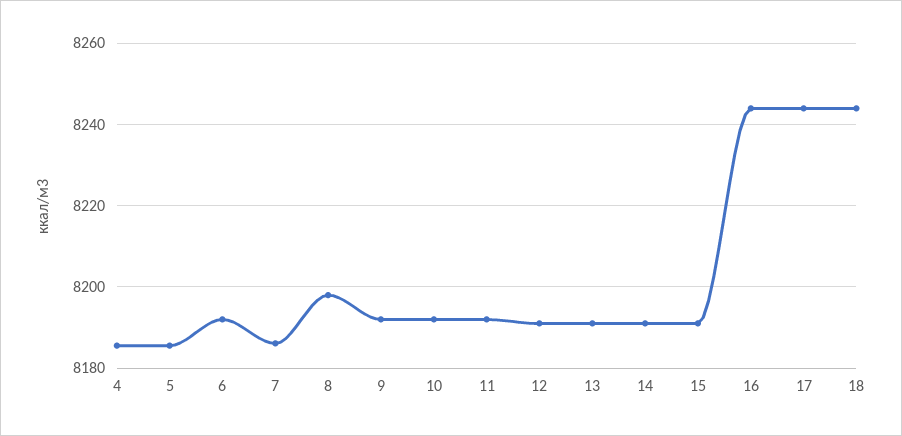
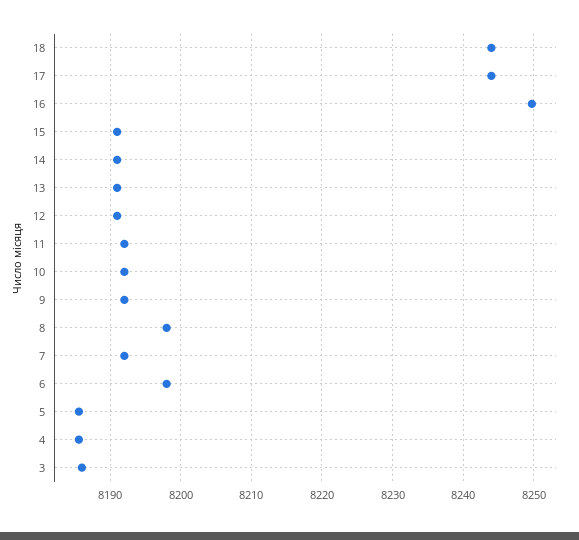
  {
    "4": 8186,
    "5": 8186,
-   "6": 8192,
+   "6": 8198,
-   "7": 8186,
+   "7": 8192,
    "8": 8198,
    "9": 8192,
    "10": 8192,
    "11": 8192,
    "12": 8191,
    "13": 8191,
    "14": 8191,
    "15": 8191,
-   "16": 8244,
+   "16": 8250,
    "17": 8244,
-   "18": 8244
+   "18": 8244,
+   "3": 8186
  }

